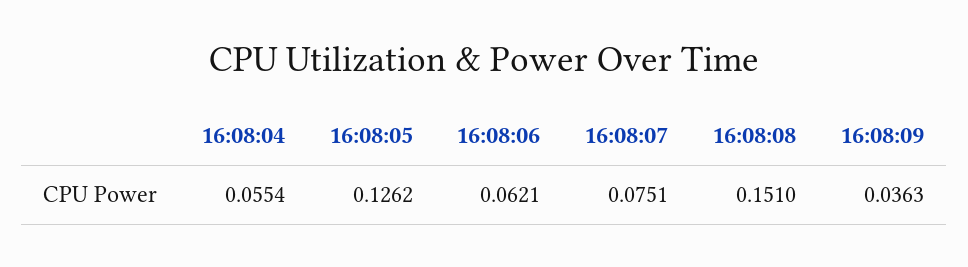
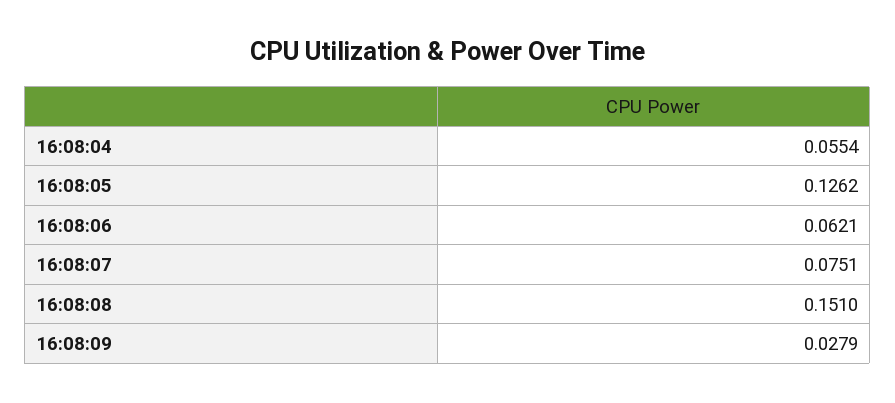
  {
    "16:08:04": 0.0554,
    "16:08:05": 0.1262,
    "16:08:06": 0.0621,
    "16:08:07": 0.0751,
    "16:08:08": 0.151,
-   "16:08:09": 0.0363
+   "16:08:09": 0.0279
  }

